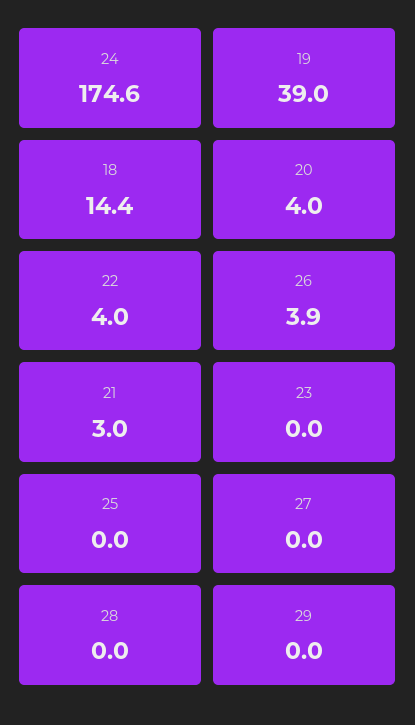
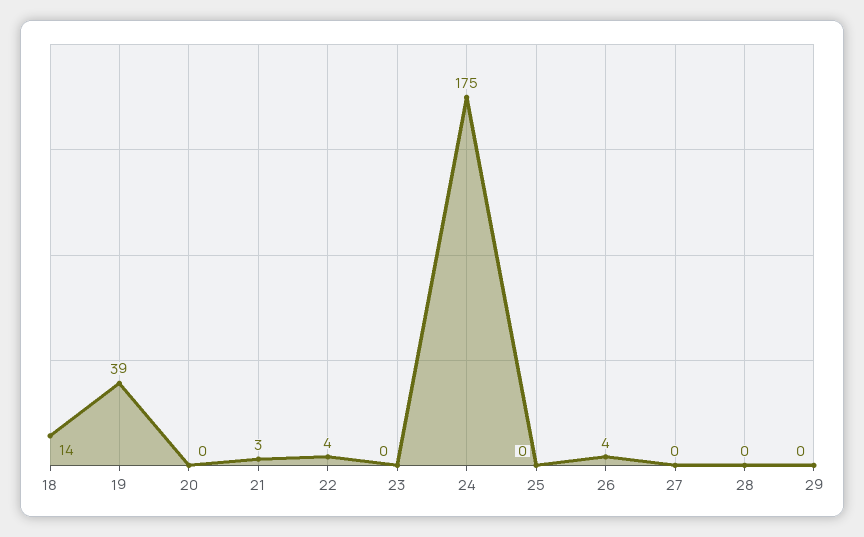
  {
    "24": 174.6,
    "19": 39,
    "18": 14.4,
-   "20": 4,
+   "20": 0,
    "22": 4,
    "26": 3.9,
    "21": 3,
    "23": 0,
    "25": 0,
    "27": 0,
    "28": 0,
    "29": 0
  }

